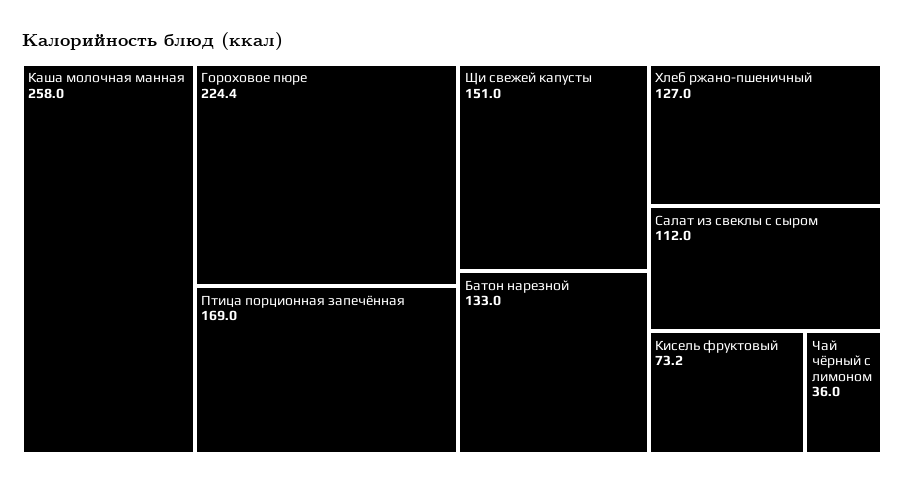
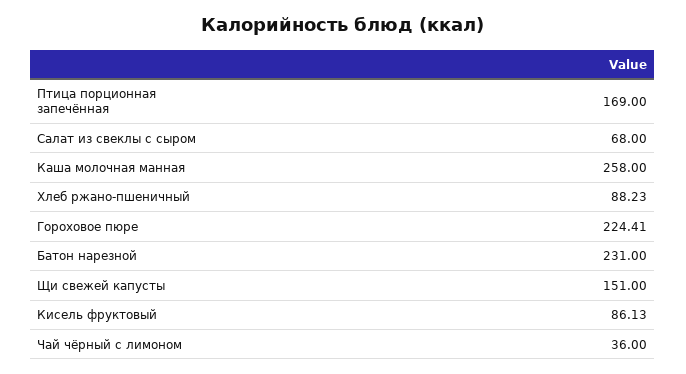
  {
    "Каша молочная манная": 258,
    "Гороховое пюре": 224.41,
    "Птица порционная запечённая": 169,
    "Щи свежей капусты": 151,
-   "Батон нарезной": 133,
+   "Батон нарезной": 231,
-   "Хлеб ржано-пшеничный": 127,
+   "Хлеб ржано-пшеничный": 88.23,
-   "Салат из свеклы с сыром": 112,
+   "Салат из свеклы с сыром": 68,
-   "Кисель фруктовый": 73.2,
+   "Кисель фруктовый": 86.13,
    "Чай чёрный с лимоном": 36
  }

